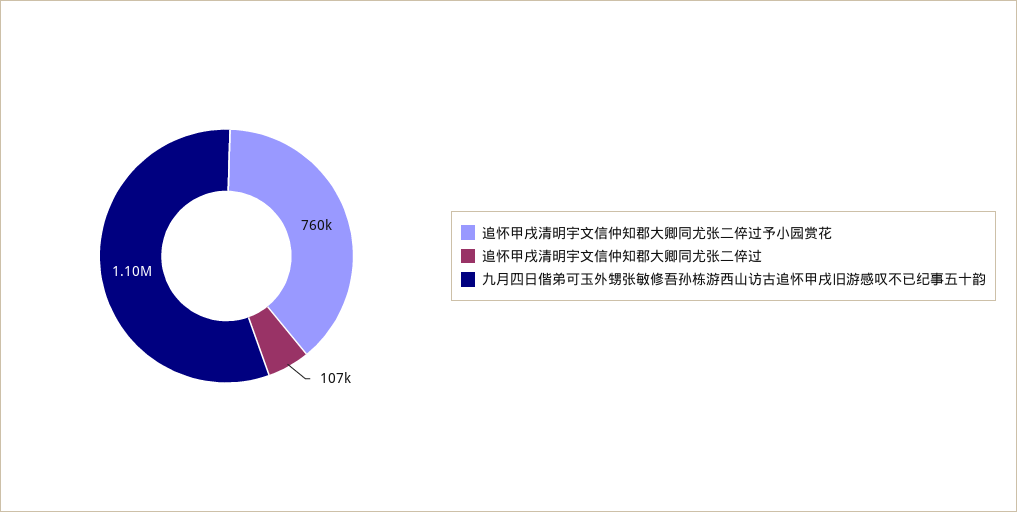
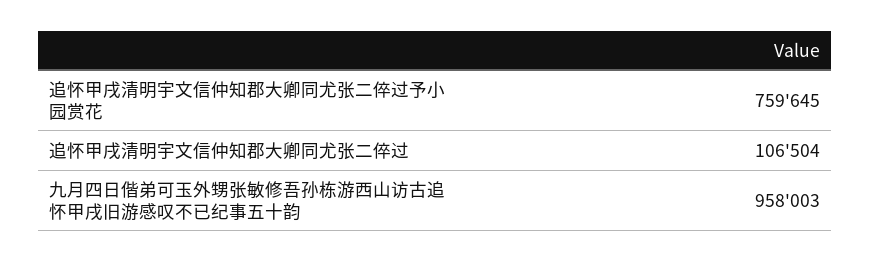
  {
    "追怀甲戌清明宇文信仲知郡大卿同尤张二倅过予小园赏花": 759645,
    "追怀甲戌清明宇文信仲知郡大卿同尤张二倅过": 106504,
-   "九月四日偕弟可玉外甥张敏修吾孙栋游西山访古追怀甲戌旧游感叹不已纪事五十韵": 1100000
+   "九月四日偕弟可玉外甥张敏修吾孙栋游西山访古追怀甲戌旧游感叹不已纪事五十韵": 958003
  }

